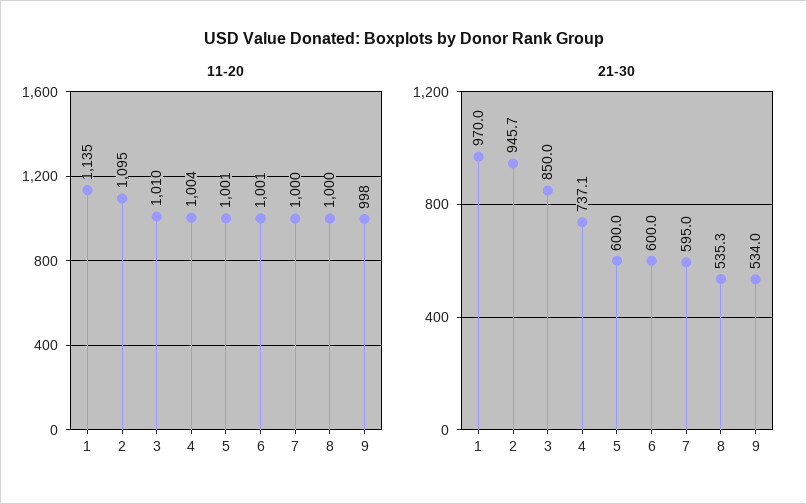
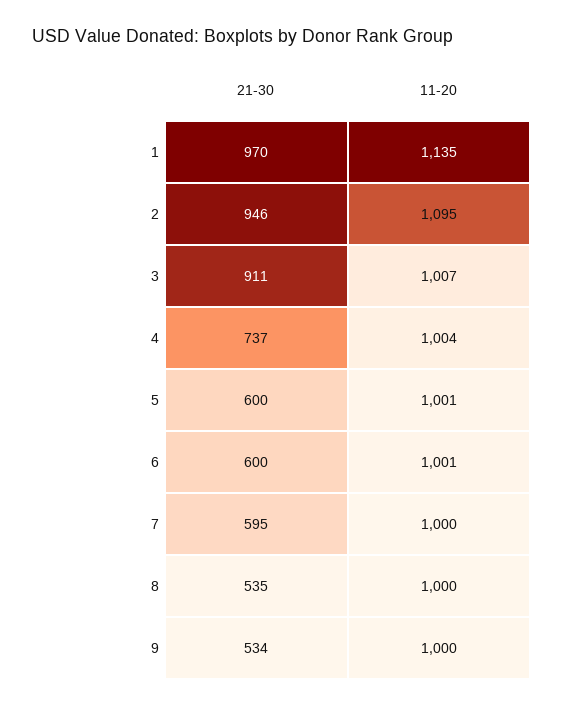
  {
    "11-20": {
      "1": 1135,
      "2": 1095,
-     "3": 1010,
+     "3": 1007,
      "4": 1004,
      "5": 1001,
      "6": 1001,
      "7": 1000,
      "8": 1000,
-     "9": 998
+     "9": 1000
    },
    "21-30": {
      "1": 970,
      "2": 945.7,
-     "3": 850,
+     "3": 911,
      "4": 737.1,
      "5": 600,
      "6": 600,
      "7": 595,
      "8": 535.3,
      "9": 534
    }
  }

